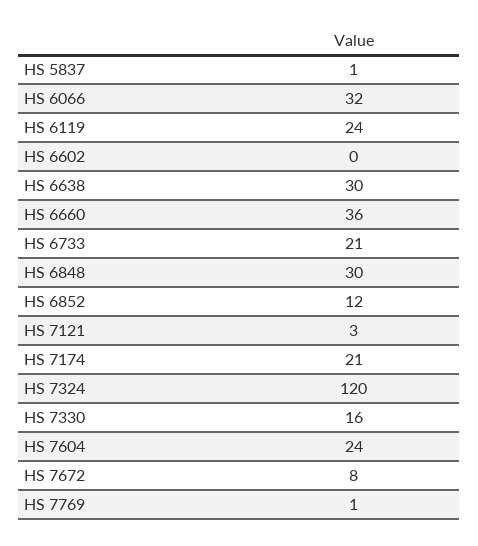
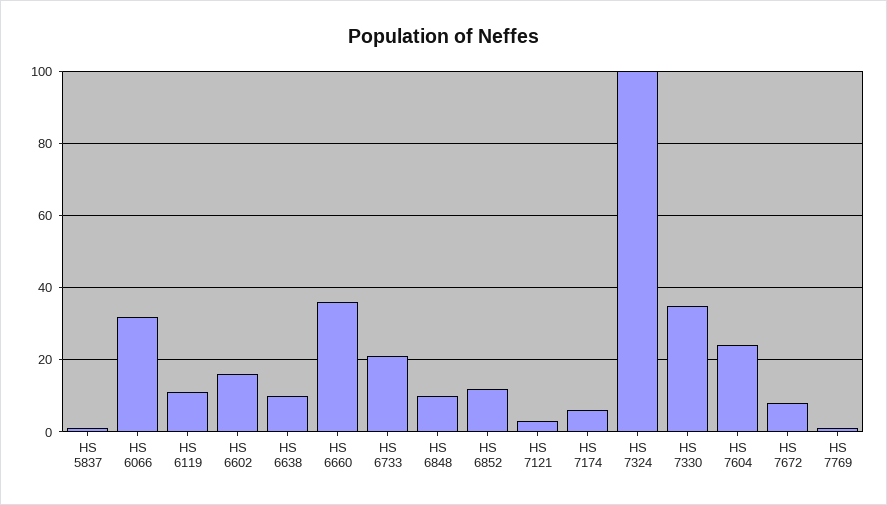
  {
    "HS 5837": 1,
    "HS 6066": 32,
-   "HS 6119": 24,
+   "HS 6119": 10,
-   "HS 6602": 0,
+   "HS 6602": 15,
-   "HS 6638": 30,
+   "HS 6638": 10,
    "HS 6660": 36,
    "HS 6733": 21,
-   "HS 6848": 30,
+   "HS 6848": 10,
    "HS 6852": 12,
    "HS 7121": 3,
-   "HS 7174": 21,
+   "HS 7174": 5,
-   "HS 7324": 120,
+   "HS 7324": 100,
-   "HS 7330": 16,
+   "HS 7330": 35,
    "HS 7604": 24,
    "HS 7672": 8,
    "HS 7769": 1
  }

